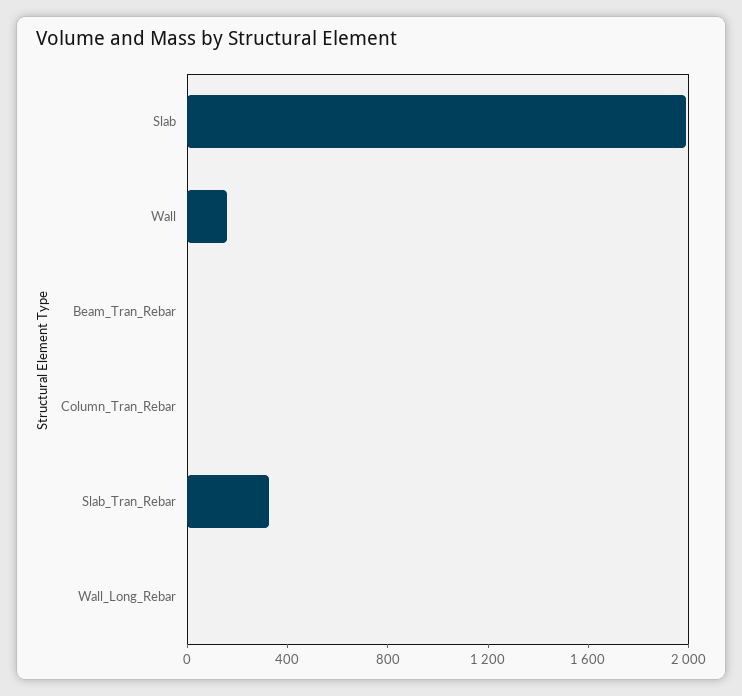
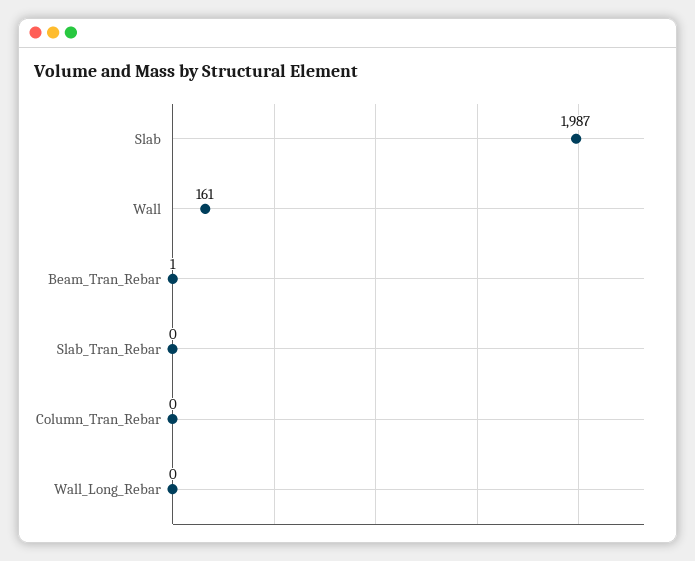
  {
    "Slab": 1987,
    "Wall": 161,
    "Beam_Tran_Rebar": 1,
    "Column_Tran_Rebar": 0,
-   "Slab_Tran_Rebar": 300,
+   "Slab_Tran_Rebar": 0,
    "Wall_Long_Rebar": 0
  }

